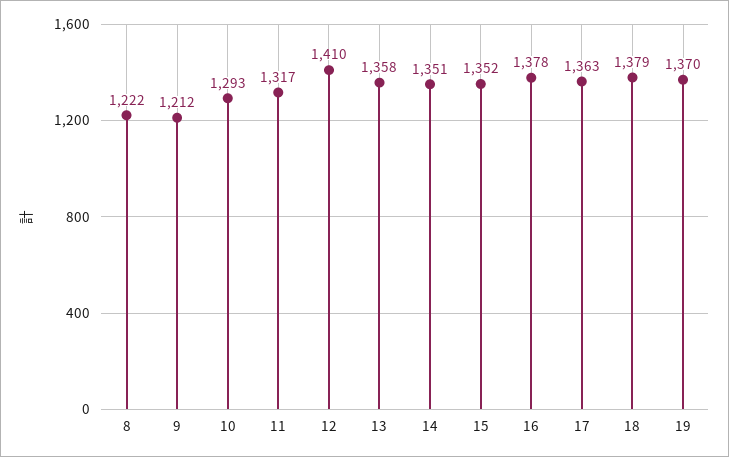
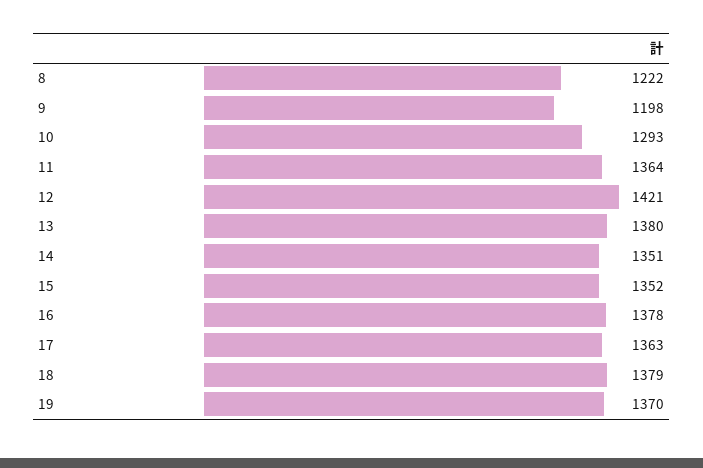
  {
    "8": 1222,
-   "9": 1212,
+   "9": 1198,
    "10": 1293,
-   "11": 1317,
+   "11": 1364,
-   "12": 1410,
+   "12": 1421,
-   "13": 1358,
+   "13": 1380,
    "14": 1351,
    "15": 1352,
    "16": 1378,
    "17": 1363,
    "18": 1379,
    "19": 1370
  }

